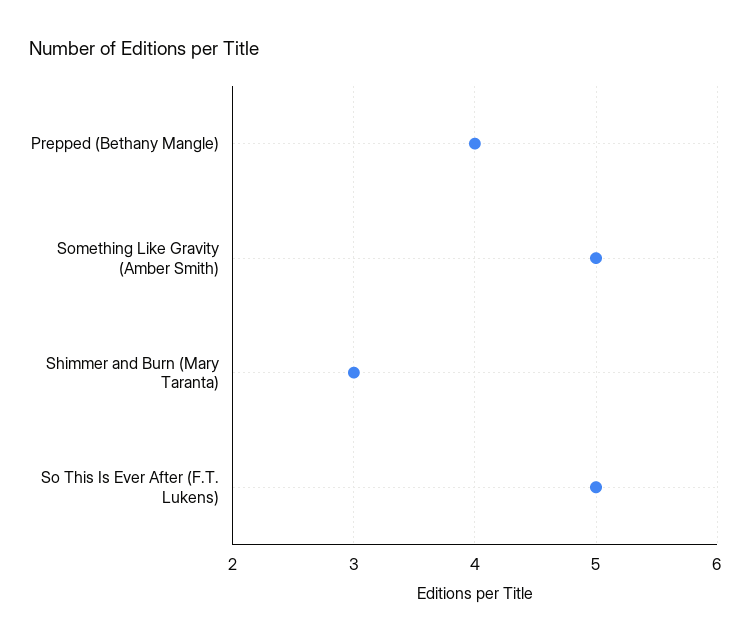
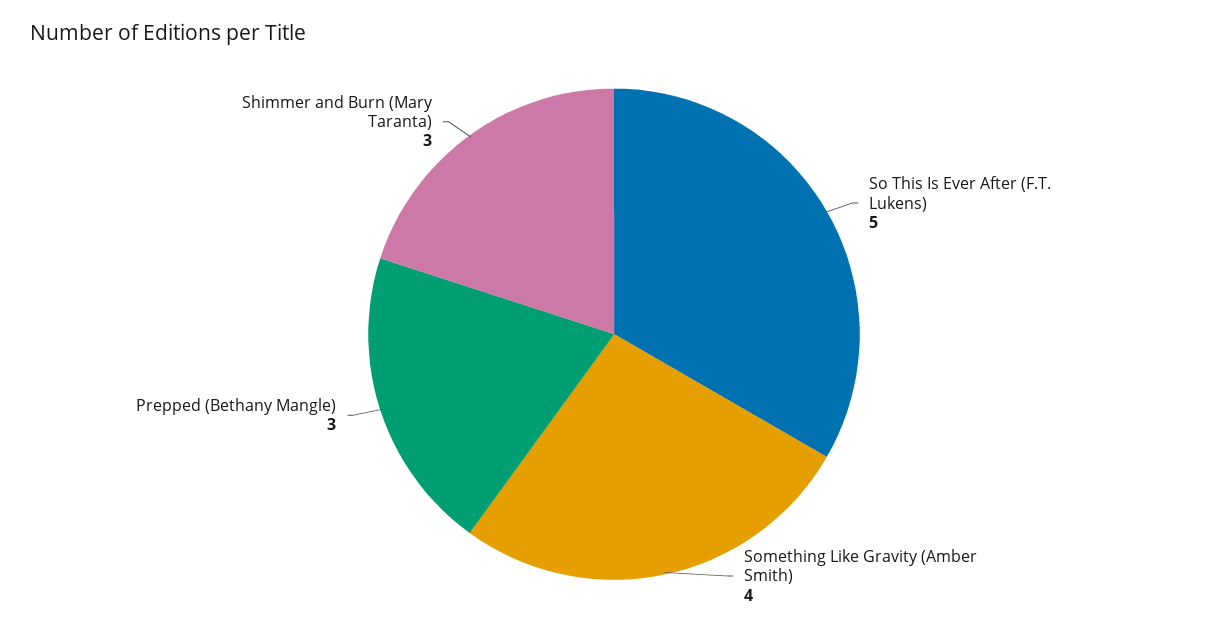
  {
-   "Prepped (Bethany Mangle)": 4,
+   "Prepped (Bethany Mangle)": 3,
-   "Something Like Gravity (Amber Smith)": 5,
+   "Something Like Gravity (Amber Smith)": 4,
    "Shimmer and Burn (Mary Taranta)": 3,
    "So This Is Ever After (F.T. Lukens)": 5
  }

